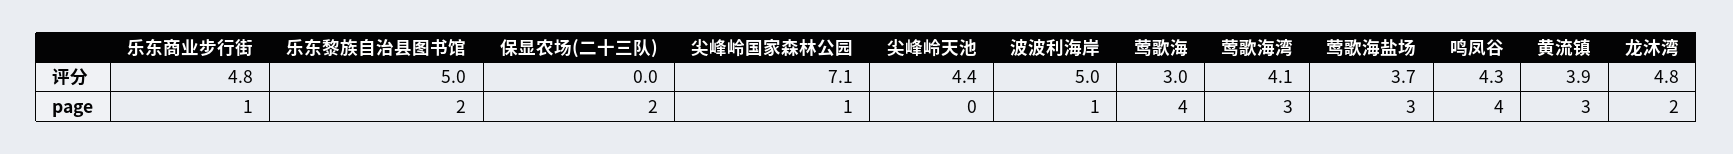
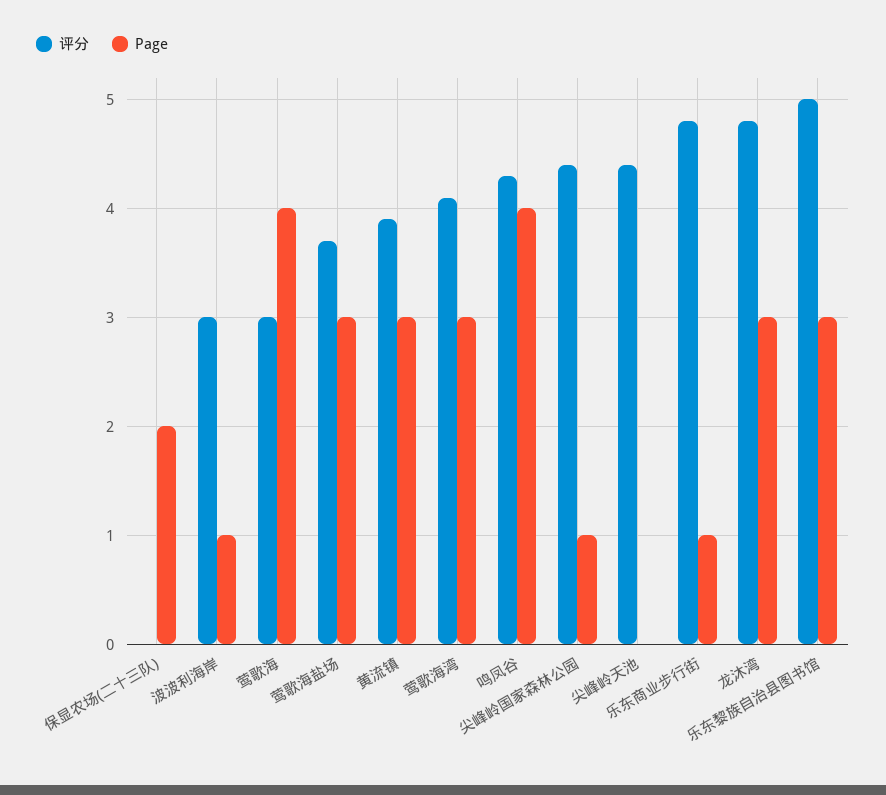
  {
    "评分": {
      "乐东商业步行街": 4.8,
      "乐东黎族自治县图书馆": 5,
      "保显农场(二十三队)": 0,
-     "尖峰岭国家森林公园": 7.1,
+     "尖峰岭国家森林公园": 4.4,
      "尖峰岭天池": 4.4,
-     "波波利海岸": 5,
+     "波波利海岸": 3,
      "莺歌海": 3,
      "莺歌海湾": 4.1,
      "莺歌海盐场": 3.7,
      "鸣凤谷": 4.3,
      "黄流镇": 3.9,
      "龙沐湾": 4.8
    },
    "page": {
      "乐东商业步行街": 1,
-     "乐东黎族自治县图书馆": 2,
+     "乐东黎族自治县图书馆": 3,
      "保显农场(二十三队)": 2,
      "尖峰岭国家森林公园": 1,
      "尖峰岭天池": 0,
      "波波利海岸": 1,
      "莺歌海": 4,
      "莺歌海湾": 3,
      "莺歌海盐场": 3,
      "鸣凤谷": 4,
      "黄流镇": 3,
-     "龙沐湾": 2
+     "龙沐湾": 3
    }
  }

